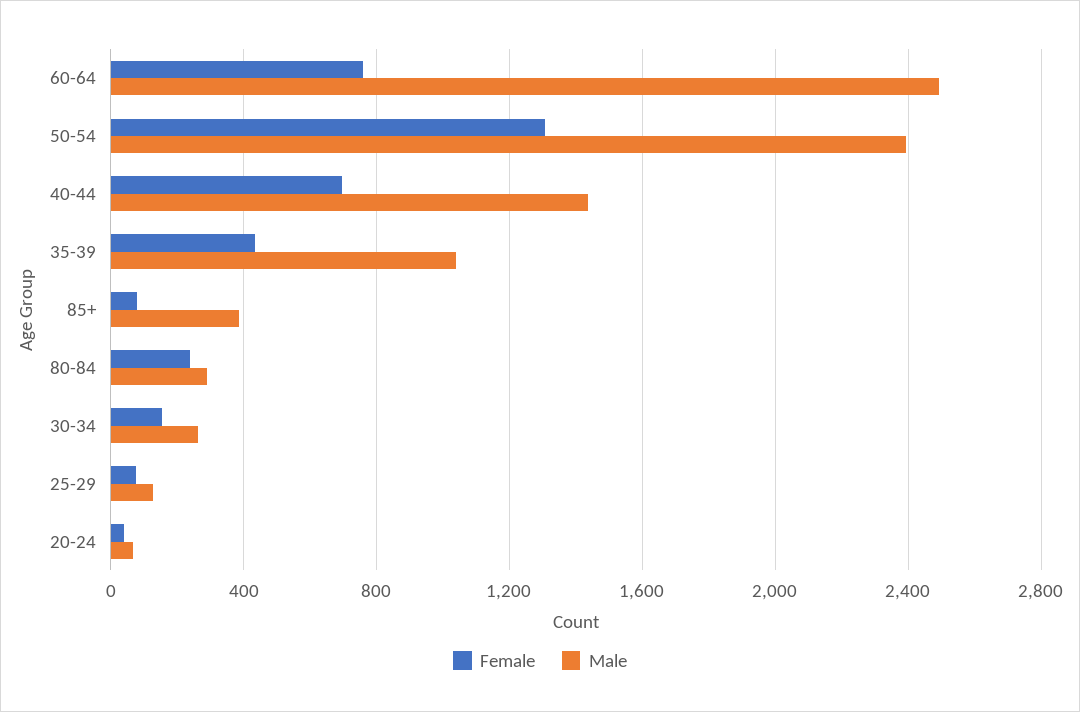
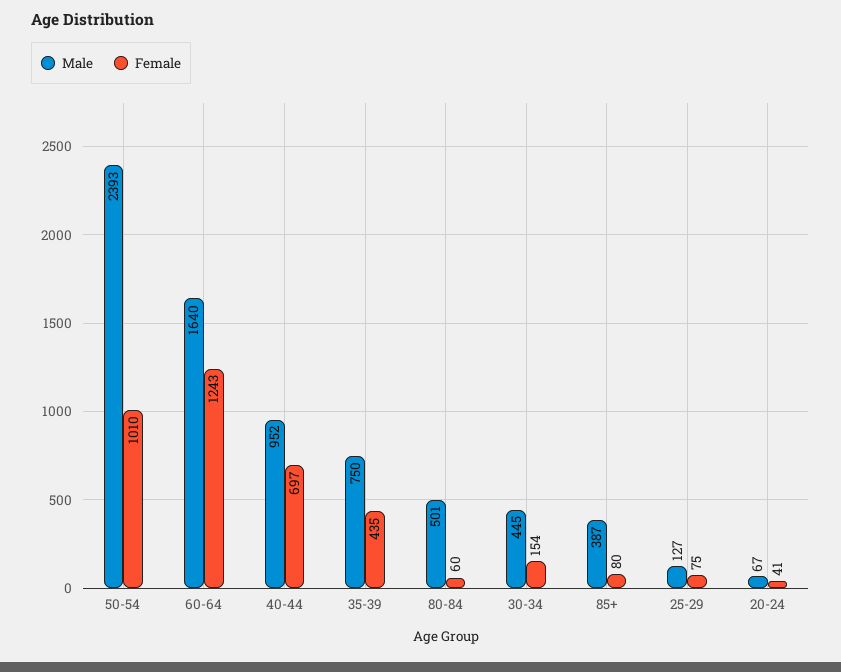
  {
    "Female": {
-     "60-64": 750,
+     "60-64": 1243,
-     "50-54": 1300,
+     "50-54": 1010,
      "40-44": 697,
      "35-39": 435,
      "85+": 80,
-     "80-84": 250,
+     "80-84": 60,
      "30-34": 154,
      "25-29": 75,
      "20-24": 41
    },
    "Male": {
-     "60-64": 2500,
+     "60-64": 1640,
      "50-54": 2393,
-     "40-44": 1450,
+     "40-44": 952,
-     "35-39": 1050,
+     "35-39": 750,
      "85+": 387,
-     "80-84": 300,
+     "80-84": 501,
-     "30-34": 250,
+     "30-34": 445,
      "25-29": 127,
      "20-24": 67
    }
  }

